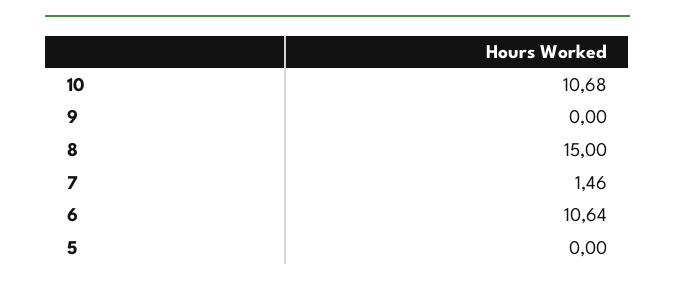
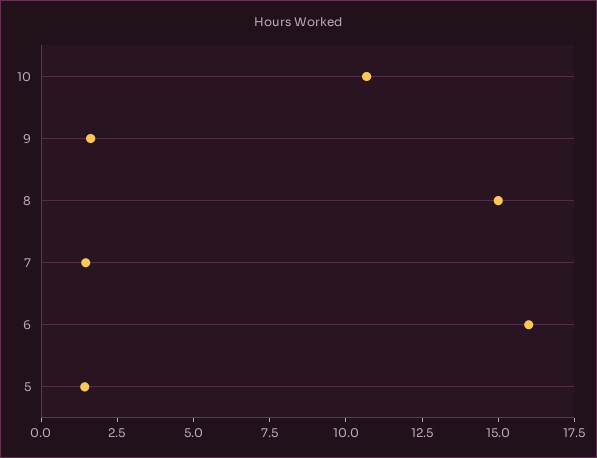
  {
    "10": 10.68,
-   "9": 0,
+   "9": 1.5,
    "8": 15,
    "7": 1.46,
-   "6": 10.64,
+   "6": 16,
-   "5": 0
+   "5": 1.5
  }

